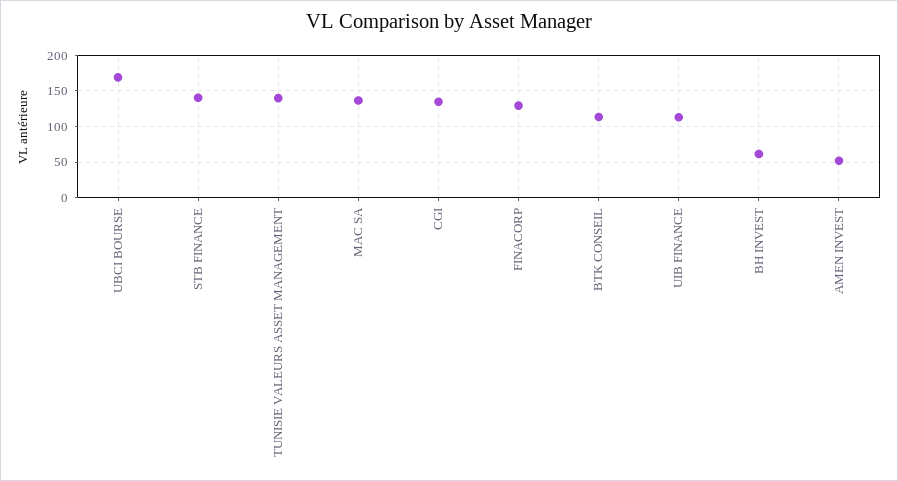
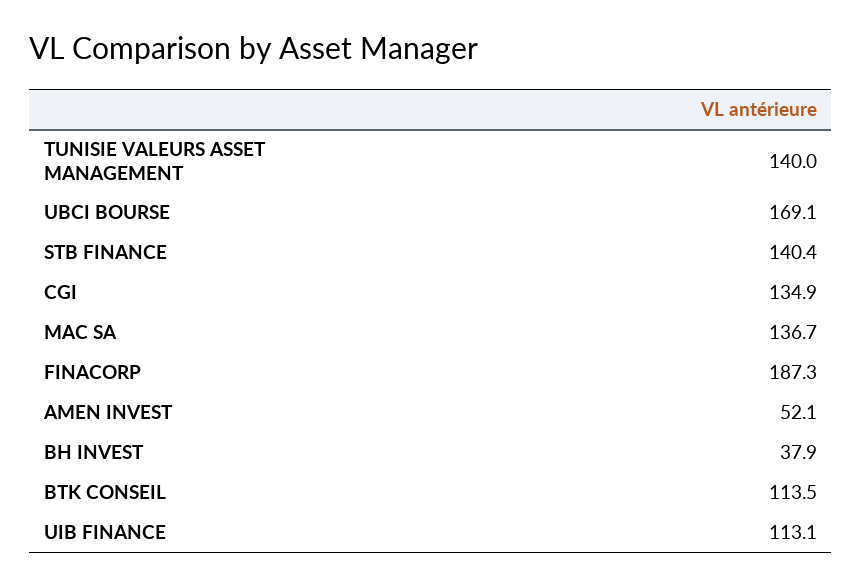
  {
    "UBCI BOURSE": 169.1,
    "STB FINANCE": 140.4,
    "TUNISIE VALEURS ASSET MANAGEMENT": 140,
    "MAC SA": 136.7,
    "CGI": 134.9,
-   "FINACORP": 130,
+   "FINACORP": 187.3,
    "BTK CONSEIL": 113.5,
    "UIB FINANCE": 113.1,
-   "BH INVEST": 60,
+   "BH INVEST": 37.9,
    "AMEN INVEST": 52.1
  }

